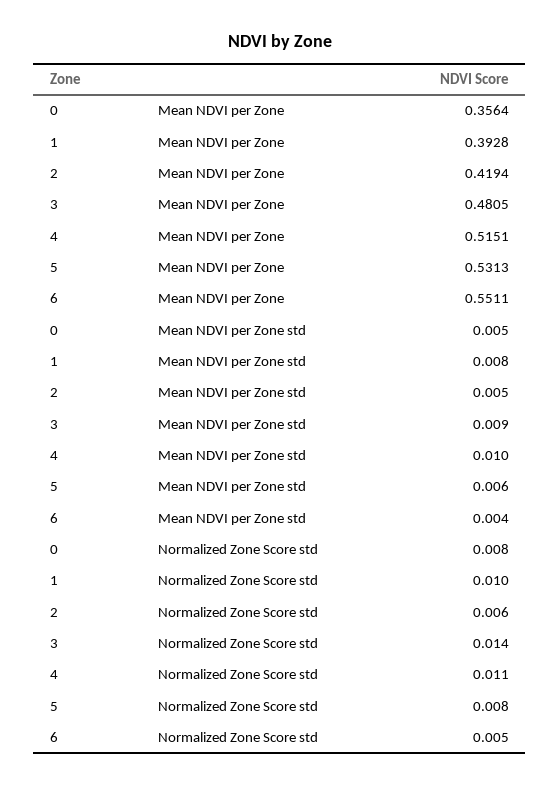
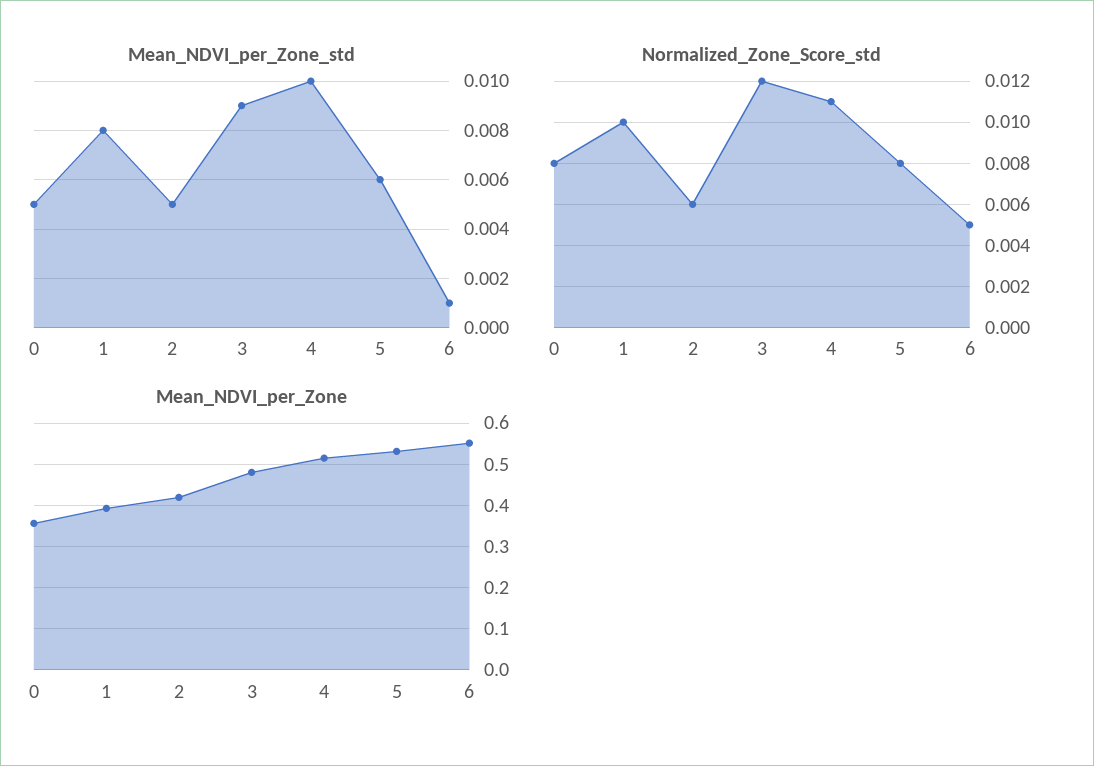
  {
    "Mean NDVI per Zone": {
      "0": 0.3564,
      "1": 0.3928,
      "2": 0.4194,
      "3": 0.4805,
      "4": 0.5151,
      "5": 0.5313,
      "6": 0.5511
    },
    "Mean NDVI per Zone std": {
      "0": 0.005,
      "1": 0.008,
      "2": 0.005,
      "3": 0.009,
      "4": 0.01,
      "5": 0.006,
-     "6": 0.004
+     "6": 0.001
    },
    "Normalized Zone Score std": {
      "0": 0.008,
      "1": 0.01,
      "2": 0.006,
-     "3": 0.014,
+     "3": 0.012,
      "4": 0.011,
      "5": 0.008,
      "6": 0.005
    }
  }

